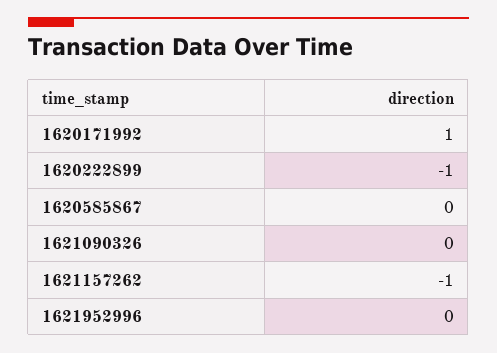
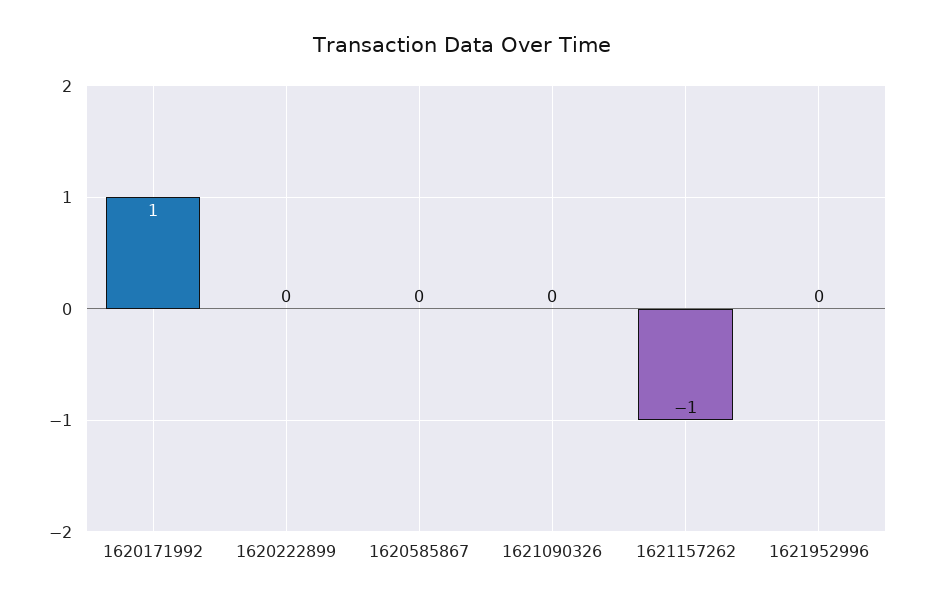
  {
    "1620171992": 1,
-   "1620222899": -1,
+   "1620222899": 0,
    "1620585867": 0,
    "1621090326": 0,
    "1621157262": -1,
    "1621952996": 0
  }

